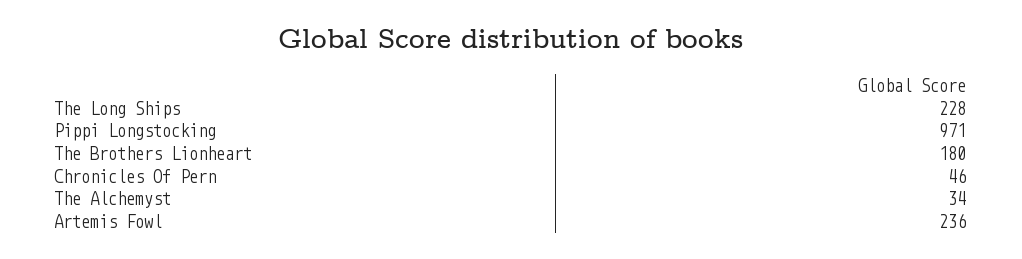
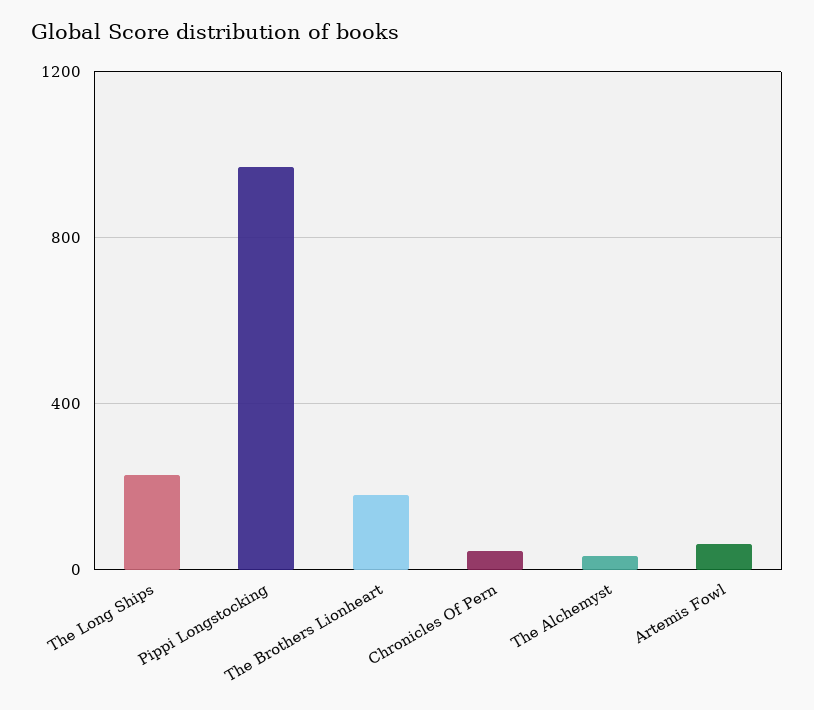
  {
    "The Long Ships": 228,
    "Pippi Longstocking": 971,
    "The Brothers Lionheart": 180,
    "Chronicles Of Pern": 46,
    "The Alchemyst": 34,
-   "Artemis Fowl": 236
+   "Artemis Fowl": 50
  }

